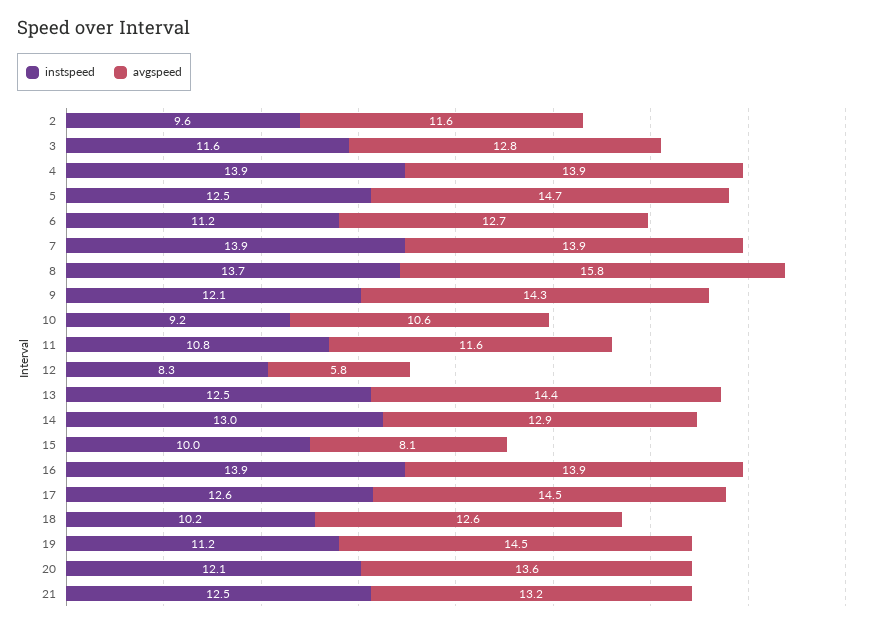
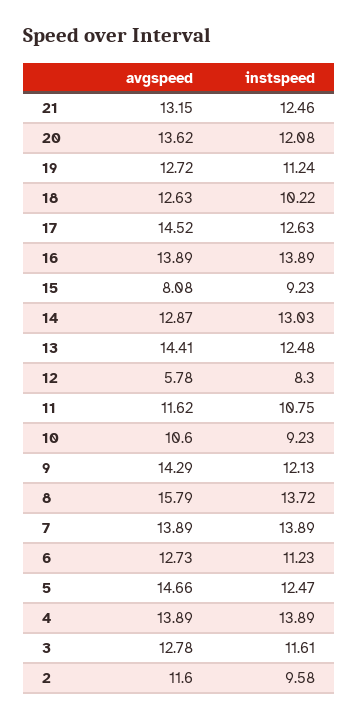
  {
    "instspeed": {
      "2": 9.58,
      "3": 11.61,
      "4": 13.89,
      "5": 12.47,
      "6": 11.23,
      "7": 13.89,
      "8": 13.72,
      "9": 12.13,
      "10": 9.23,
      "11": 10.75,
      "12": 8.3,
      "13": 12.48,
      "14": 13.03,
-     "15": 10,
+     "15": 9.23,
      "16": 13.89,
      "17": 12.63,
      "18": 10.22,
      "19": 11.24,
      "20": 12.08,
      "21": 12.46
    },
    "avgspeed": {
      "2": 11.6,
      "3": 12.78,
      "4": 13.89,
      "5": 14.66,
      "6": 12.73,
      "7": 13.89,
      "8": 15.79,
      "9": 14.29,
      "10": 10.6,
      "11": 11.62,
      "12": 5.78,
      "13": 14.41,
      "14": 12.87,
      "15": 8.08,
      "16": 13.89,
      "17": 14.52,
      "18": 12.63,
-     "19": 14.5,
+     "19": 12.72,
      "20": 13.62,
      "21": 13.15
    }
  }

